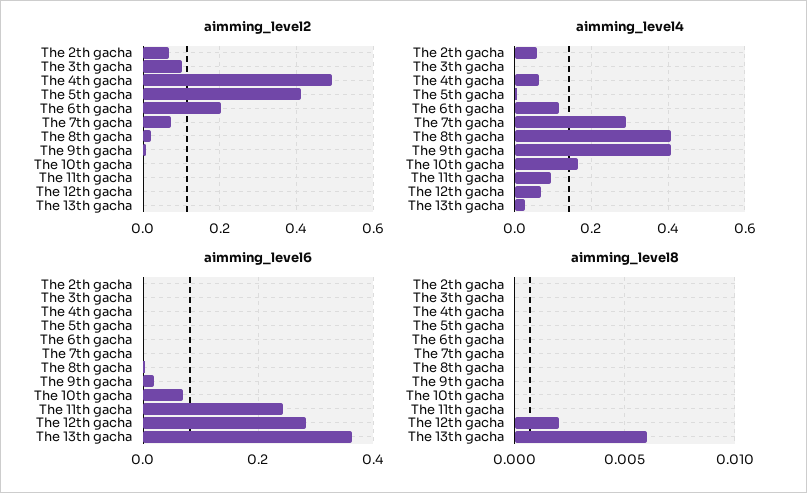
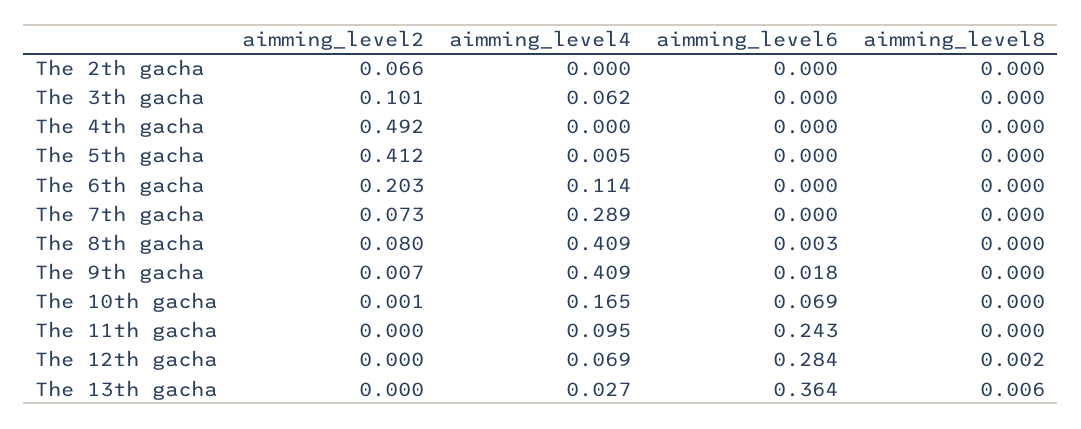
  {
    "aimming_level2": {
      "The 2th gacha": 0.066,
      "The 3th gacha": 0.101,
      "The 4th gacha": 0.492,
      "The 5th gacha": 0.412,
      "The 6th gacha": 0.203,
      "The 7th gacha": 0.073,
-     "The 8th gacha": 0.02,
+     "The 8th gacha": 0.08,
      "The 9th gacha": 0.007,
      "The 10th gacha": 0.001,
      "The 11th gacha": 0,
      "The 12th gacha": 0,
      "The 13th gacha": 0
    },
    "aimming_level4": {
-     "The 2th gacha": 0.06,
+     "The 2th gacha": 0,
-     "The 3th gacha": 0,
+     "The 3th gacha": 0.062,
-     "The 4th gacha": 0.06,
+     "The 4th gacha": 0,
      "The 5th gacha": 0.005,
      "The 6th gacha": 0.114,
      "The 7th gacha": 0.289,
      "The 8th gacha": 0.409,
      "The 9th gacha": 0.409,
      "The 10th gacha": 0.165,
      "The 11th gacha": 0.095,
      "The 12th gacha": 0.069,
      "The 13th gacha": 0.027
    },
    "aimming_level6": {
      "The 2th gacha": 0,
      "The 3th gacha": 0,
      "The 4th gacha": 0,
      "The 5th gacha": 0,
      "The 6th gacha": 0,
      "The 7th gacha": 0,
      "The 8th gacha": 0.003,
      "The 9th gacha": 0.018,
      "The 10th gacha": 0.069,
      "The 11th gacha": 0.243,
      "The 12th gacha": 0.284,
      "The 13th gacha": 0.364
    },
    "aimming_level8": {
      "The 2th gacha": 0,
      "The 3th gacha": 0,
      "The 4th gacha": 0,
      "The 5th gacha": 0,
      "The 6th gacha": 0,
      "The 7th gacha": 0,
      "The 8th gacha": 0,
      "The 9th gacha": 0,
      "The 10th gacha": 0,
      "The 11th gacha": 0,
      "The 12th gacha": 0.002,
      "The 13th gacha": 0.006
    }
  }

